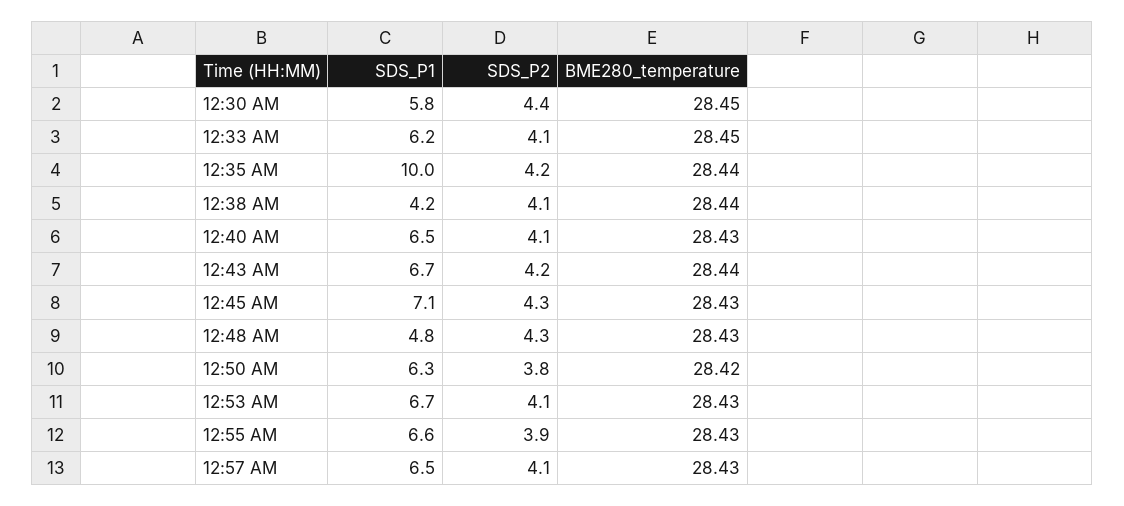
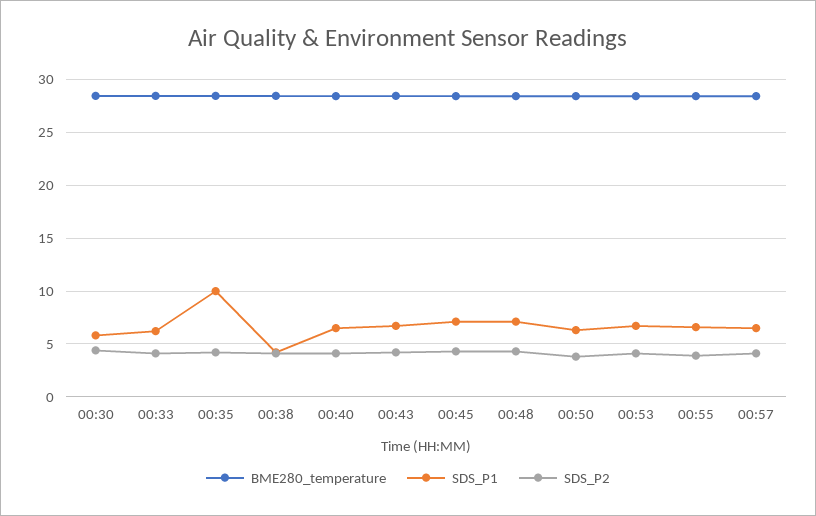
  {
    "SDS_P1": {
      "12:30 AM": 5.8,
      "12:33 AM": 6.2,
      "12:35 AM": 10,
      "12:38 AM": 4.2,
      "12:40 AM": 6.5,
      "12:43 AM": 6.7,
      "12:45 AM": 7.1,
-     "12:48 AM": 4.8,
+     "12:48 AM": 7,
      "12:50 AM": 6.3,
      "12:53 AM": 6.7,
      "12:55 AM": 6.6,
      "12:57 AM": 6.5
    },
    "SDS_P2": {
      "12:30 AM": 4.4,
      "12:33 AM": 4.1,
      "12:35 AM": 4.2,
      "12:38 AM": 4.1,
      "12:40 AM": 4.1,
      "12:43 AM": 4.2,
      "12:45 AM": 4.3,
      "12:48 AM": 4.3,
      "12:50 AM": 3.8,
      "12:53 AM": 4.1,
      "12:55 AM": 3.9,
      "12:57 AM": 4.1
    },
    "BME280_temperature": {
      "12:30 AM": 28.45,
      "12:33 AM": 28.45,
      "12:35 AM": 28.44,
      "12:38 AM": 28.44,
      "12:40 AM": 28.43,
      "12:43 AM": 28.44,
      "12:45 AM": 28.43,
      "12:48 AM": 28.43,
      "12:50 AM": 28.42,
      "12:53 AM": 28.43,
      "12:55 AM": 28.43,
      "12:57 AM": 28.43
    }
  }

